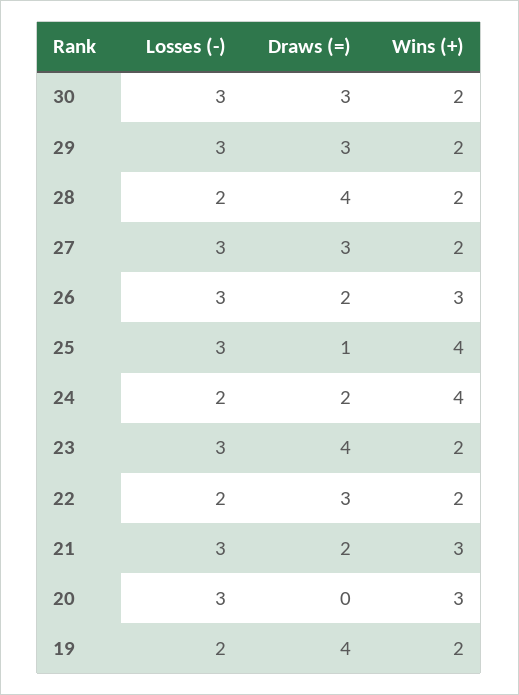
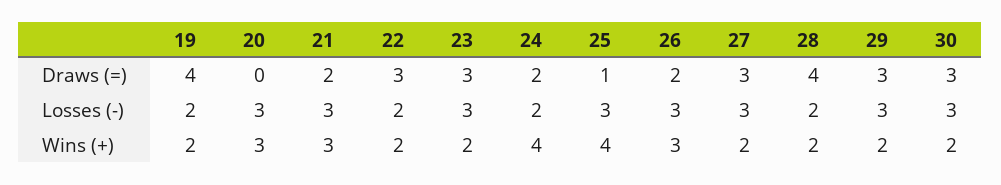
  {
    "Losses (-)": {
      "30": 3,
      "29": 3,
      "28": 2,
      "27": 3,
      "26": 3,
      "25": 3,
      "24": 2,
      "23": 3,
      "22": 2,
      "21": 3,
      "20": 3,
      "19": 2
    },
    "Draws (=)": {
      "30": 3,
      "29": 3,
      "28": 4,
      "27": 3,
      "26": 2,
      "25": 1,
      "24": 2,
-     "23": 4,
+     "23": 3,
      "22": 3,
      "21": 2,
      "20": 0,
      "19": 4
    },
    "Wins (+)": {
      "30": 2,
      "29": 2,
      "28": 2,
      "27": 2,
      "26": 3,
      "25": 4,
      "24": 4,
      "23": 2,
      "22": 2,
      "21": 3,
      "20": 3,
      "19": 2
    }
  }

